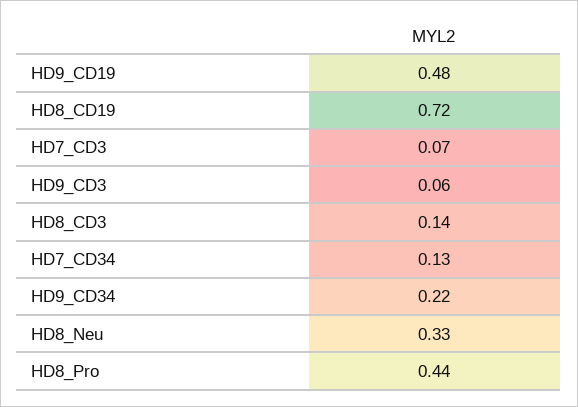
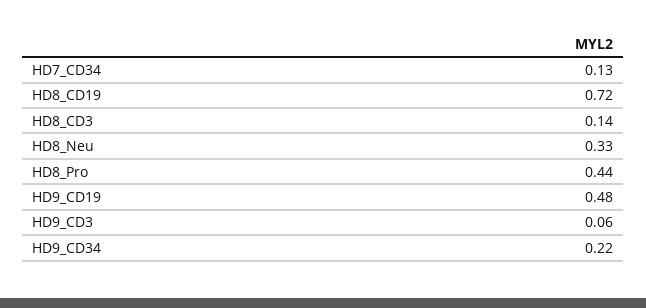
  {
    "HD9_CD19": 0.48,
    "HD8_CD19": 0.72,
-   "HD7_CD3": 0.07,
    "HD9_CD3": 0.06,
    "HD8_CD3": 0.14,
    "HD7_CD34": 0.13,
    "HD9_CD34": 0.22,
    "HD8_Neu": 0.33,
    "HD8_Pro": 0.44
  }

